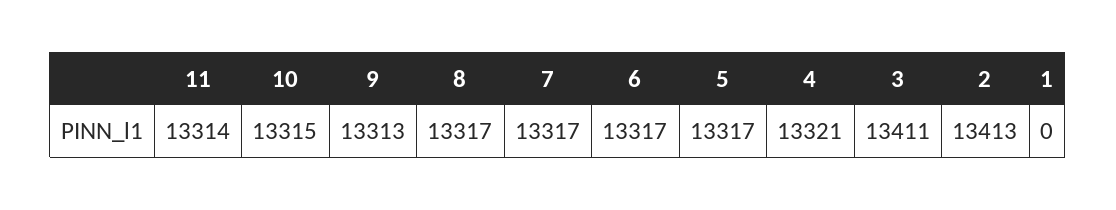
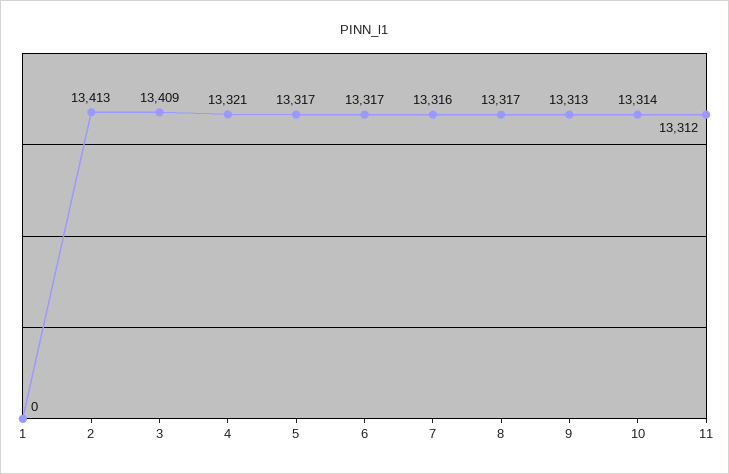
  {
-   "11": 13314,
+   "11": 13312,
-   "10": 13315,
+   "10": 13314,
    "9": 13313,
    "8": 13317,
-   "7": 13317,
+   "7": 13316,
    "6": 13317,
    "5": 13317,
    "4": 13321,
-   "3": 13411,
+   "3": 13409,
    "2": 13413,
    "1": 0
  }

